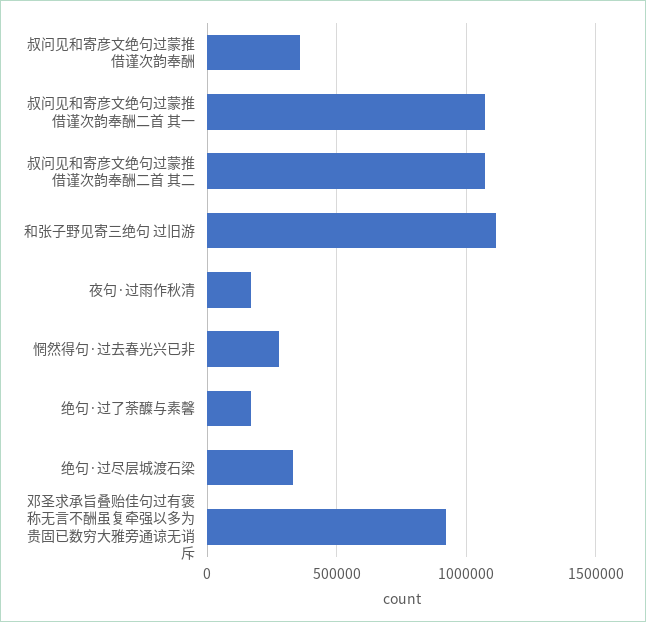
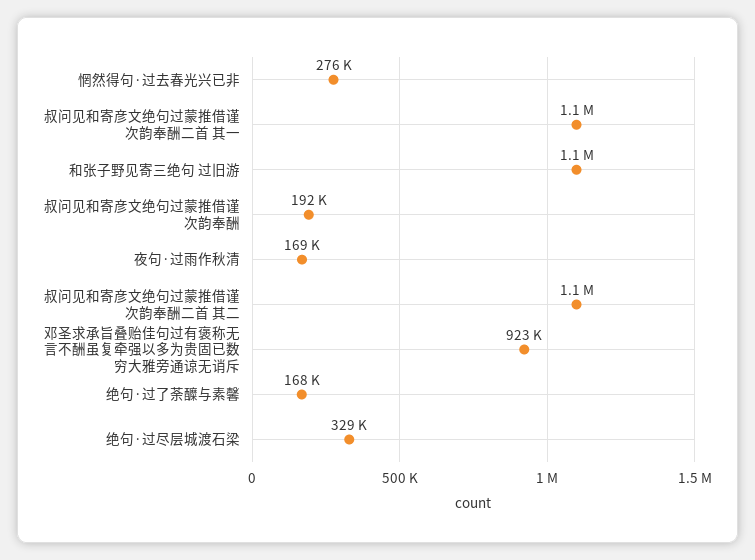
  {
-   "叔问见和寄彦文绝句过蒙推借谨次韵奉酬": 350000,
+   "叔问见和寄彦文绝句过蒙推借谨次韵奉酬": 192000,
    "叔问见和寄彦文绝句过蒙推借谨次韵奉酬二首 其一": 1100000,
    "叔问见和寄彦文绝句过蒙推借谨次韵奉酬二首 其二": 1100000,
    "和张子野见寄三绝句 过旧游": 1100000,
    "夜句·过雨作秋清": 169000,
    "惘然得句·过去春光兴已非": 276000,
    "绝句·过了荼醾与素馨": 168000,
    "绝句·过尽层城渡石梁": 329000,
    "邓圣求承旨叠贻佳句过有褒称无言不酬虽复牵强以多为贵固已数穷大雅旁通谅无诮斥": 923000
  }

